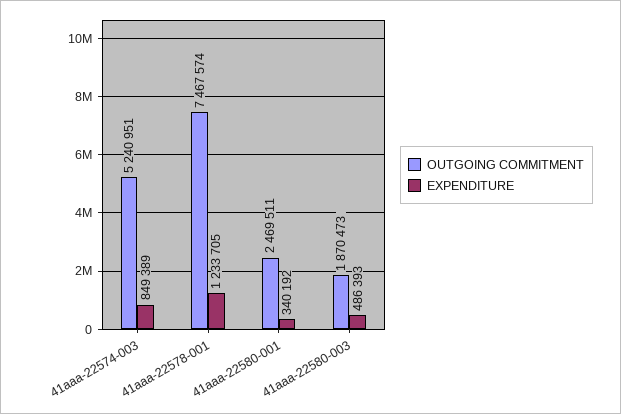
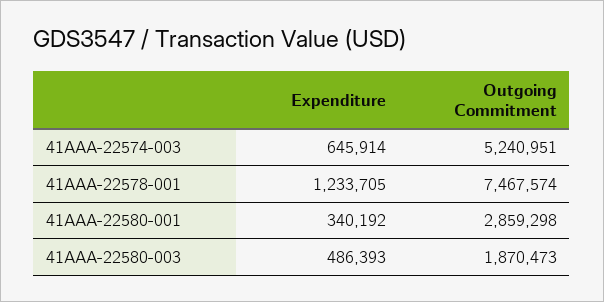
  {
    "OUTGOING COMMITMENT": {
      "41aaa-22574-003": 5240951,
      "41aaa-22578-001": 7467574,
-     "41aaa-22580-001": 2469511,
+     "41aaa-22580-001": 2859298,
      "41aaa-22580-003": 1870473
    },
    "EXPENDITURE": {
-     "41aaa-22574-003": 849389,
+     "41aaa-22574-003": 645914,
      "41aaa-22578-001": 1233705,
      "41aaa-22580-001": 340192,
      "41aaa-22580-003": 486393
    }
  }

